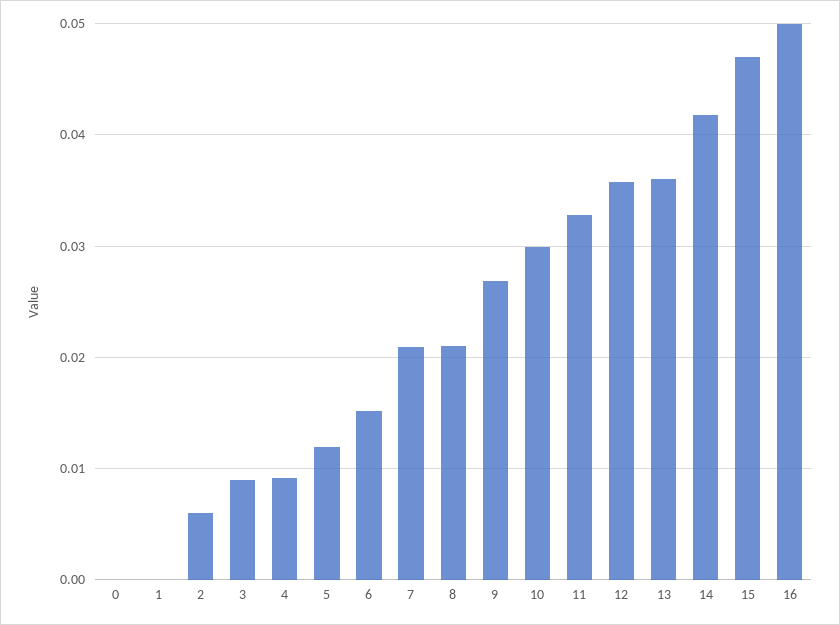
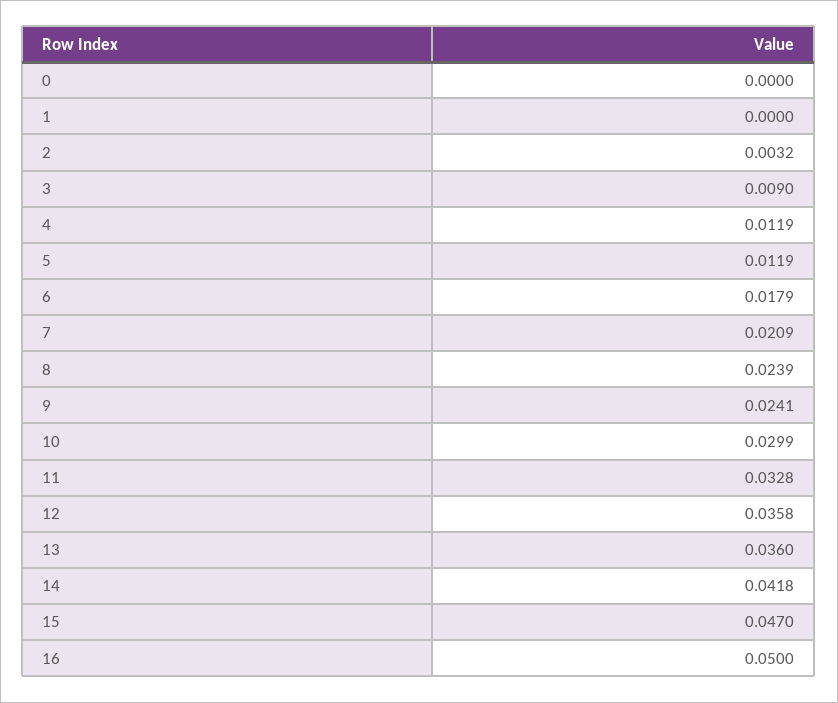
  {
    "0": 0,
    "1": 0,
-   "2": 0.006,
+   "2": 0.0032,
    "3": 0.009,
-   "4": 0.009,
+   "4": 0.0119,
    "5": 0.0119,
-   "6": 0.015,
+   "6": 0.0179,
    "7": 0.0209,
-   "8": 0.021,
+   "8": 0.0239,
-   "9": 0.027,
+   "9": 0.0241,
    "10": 0.0299,
    "11": 0.0328,
    "12": 0.0358,
    "13": 0.036,
    "14": 0.0418,
    "15": 0.047,
    "16": 0.05
  }

